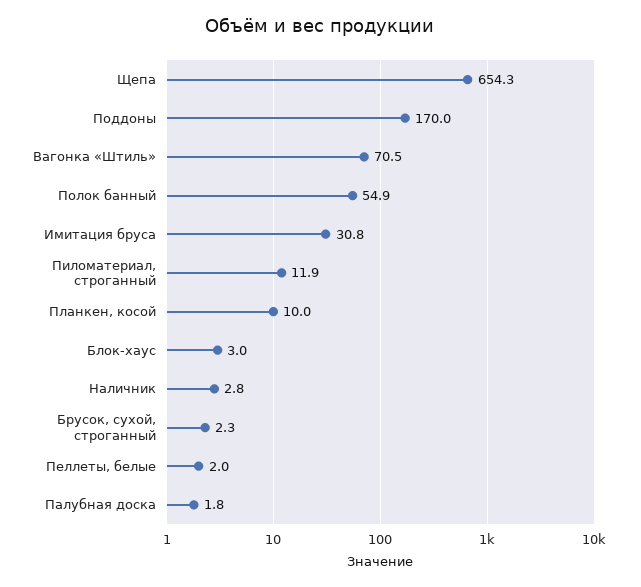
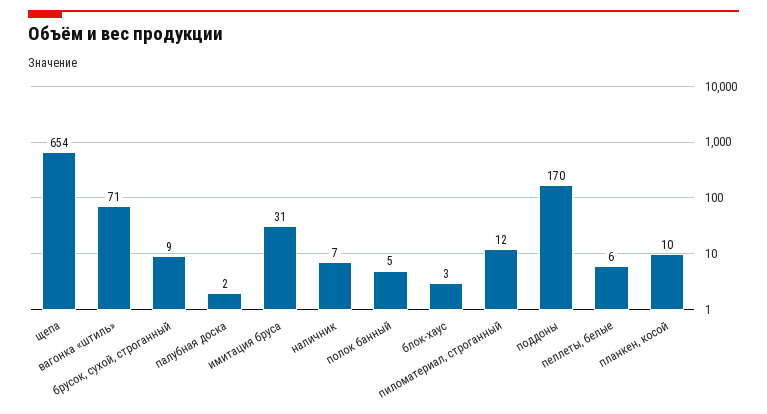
  {
    "Щепа": 654.3,
    "Поддоны": 170,
    "Вагонка «Штиль»": 70.5,
-   "Полок банный": 54.9,
+   "Полок банный": 5,
    "Имитация бруса": 30.8,
    "Пиломатериал, строганный": 11.9,
    "Планкен, косой": 10,
    "Блок-хаус": 3,
-   "Наличник": 2.8,
+   "Наличник": 7,
-   "Брусок, сухой, строганный": 2.3,
+   "Брусок, сухой, строганный": 9,
-   "Пеллеты, белые": 2,
+   "Пеллеты, белые": 6,
    "Палубная доска": 1.8
  }

